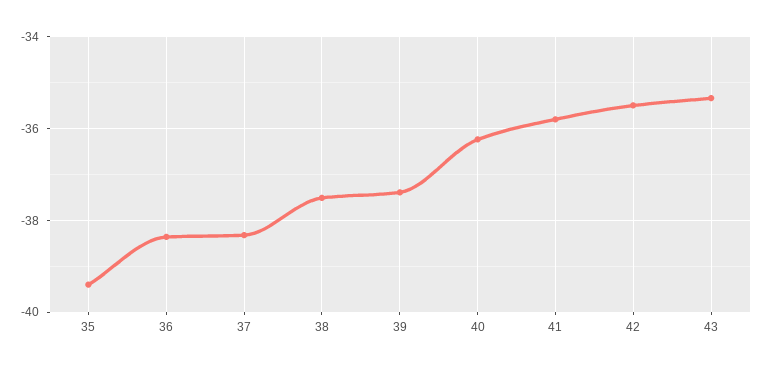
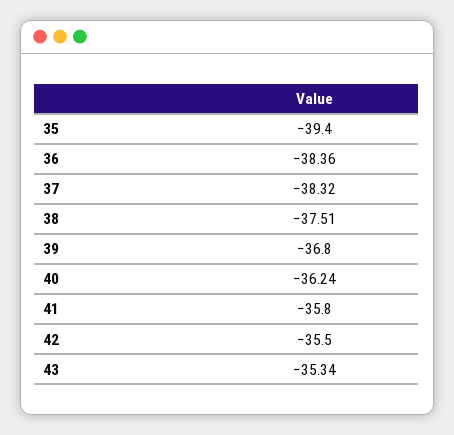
  {
    "35": -39.4,
    "36": -38.36,
    "37": -38.32,
    "38": -37.51,
-   "39": -37.4,
+   "39": -36.8,
    "40": -36.24,
    "41": -35.8,
    "42": -35.5,
    "43": -35.34
  }

